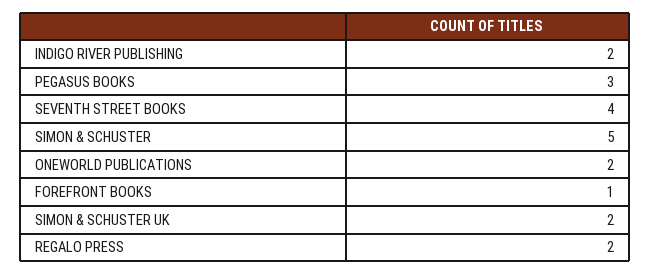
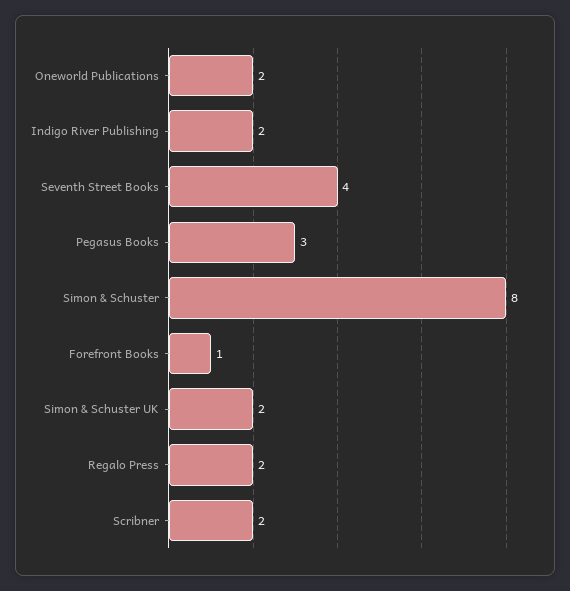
  {
    "INDIGO RIVER PUBLISHING": 2,
    "PEGASUS BOOKS": 3,
    "SEVENTH STREET BOOKS": 4,
-   "SIMON & SCHUSTER": 5,
+   "SIMON & SCHUSTER": 8,
    "ONEWORLD PUBLICATIONS": 2,
    "FOREFRONT BOOKS": 1,
    "SIMON & SCHUSTER UK": 2,
-   "REGALO PRESS": 2
+   "REGALO PRESS": 2,
+   "Scribner": 2
  }

